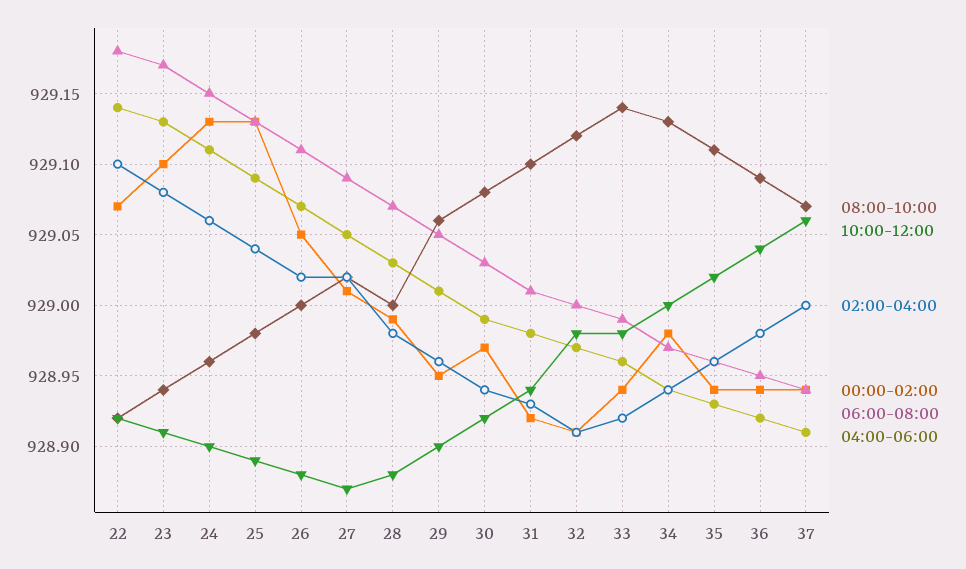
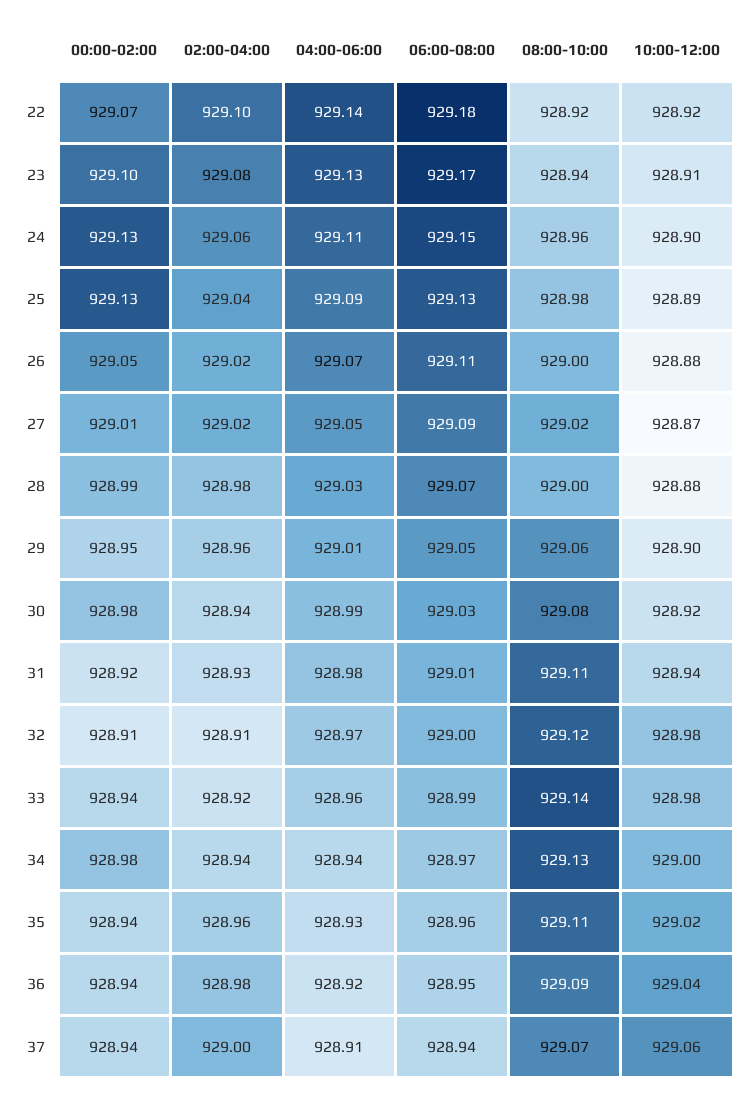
  {
    "08:00-10:00": {
      "22": 928.92,
      "23": 928.94,
      "24": 928.96,
      "25": 928.98,
      "26": 929,
      "27": 929.02,
      "28": 929,
      "29": 929.06,
      "30": 929.08,
-     "31": 929.1,
+     "31": 929.11,
      "32": 929.12,
      "33": 929.14,
      "34": 929.13,
      "35": 929.11,
      "36": 929.09,
      "37": 929.07
    },
    "10:00-12:00": {
      "22": 928.92,
      "23": 928.91,
      "24": 928.9,
      "25": 928.89,
      "26": 928.88,
      "27": 928.87,
      "28": 928.88,
      "29": 928.9,
      "30": 928.92,
      "31": 928.94,
      "32": 928.98,
      "33": 928.98,
      "34": 929,
      "35": 929.02,
      "36": 929.04,
      "37": 929.06
    },
    "02:00-04:00": {
      "22": 929.1,
      "23": 929.08,
      "24": 929.06,
      "25": 929.04,
      "26": 929.02,
      "27": 929.02,
      "28": 928.98,
      "29": 928.96,
      "30": 928.94,
      "31": 928.93,
      "32": 928.91,
      "33": 928.92,
      "34": 928.94,
      "35": 928.96,
      "36": 928.98,
      "37": 929
    },
    "00:00-02:00": {
      "22": 929.07,
      "23": 929.1,
      "24": 929.13,
      "25": 929.13,
      "26": 929.05,
      "27": 929.01,
      "28": 928.99,
      "29": 928.95,
-     "30": 928.97,
+     "30": 928.98,
      "31": 928.92,
      "32": 928.91,
      "33": 928.94,
      "34": 928.98,
      "35": 928.94,
      "36": 928.94,
      "37": 928.94
    },
    "06:00-08:00": {
      "22": 929.18,
      "23": 929.17,
      "24": 929.15,
      "25": 929.13,
      "26": 929.11,
      "27": 929.09,
      "28": 929.07,
      "29": 929.05,
      "30": 929.03,
      "31": 929.01,
      "32": 929,
      "33": 928.99,
      "34": 928.97,
      "35": 928.96,
      "36": 928.95,
      "37": 928.94
    },
    "04:00-06:00": {
      "22": 929.14,
      "23": 929.13,
      "24": 929.11,
      "25": 929.09,
      "26": 929.07,
      "27": 929.05,
      "28": 929.03,
      "29": 929.01,
      "30": 928.99,
      "31": 928.98,
      "32": 928.97,
      "33": 928.96,
      "34": 928.94,
      "35": 928.93,
      "36": 928.92,
      "37": 928.91
    }
  }

